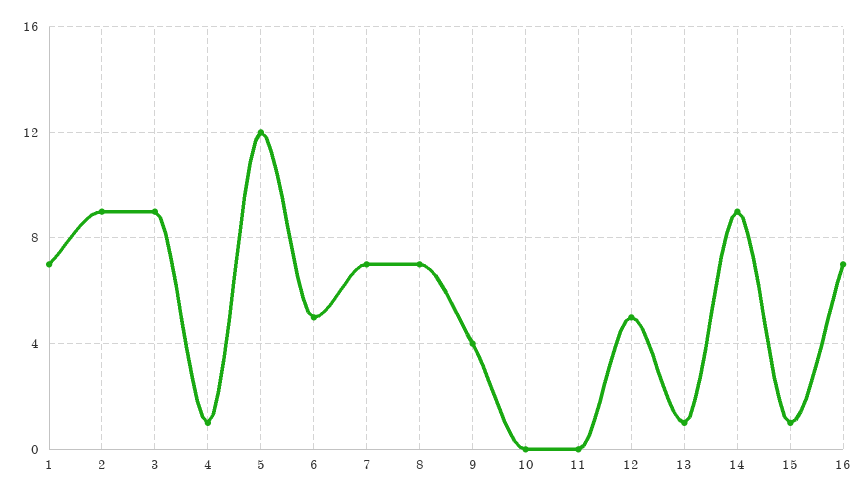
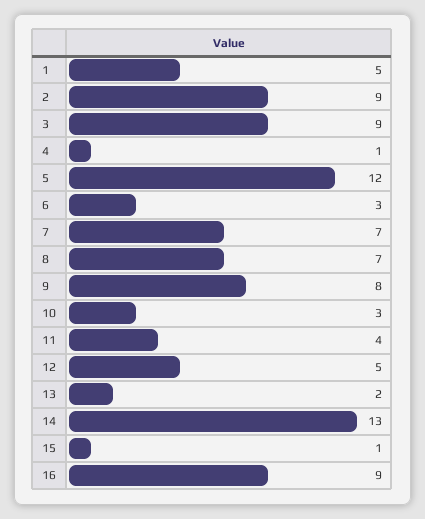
  {
-   "1": 7,
+   "1": 5,
    "2": 9,
    "3": 9,
    "4": 1,
    "5": 12,
-   "6": 5,
+   "6": 3,
    "7": 7,
    "8": 7,
-   "9": 4,
+   "9": 8,
-   "10": 0,
+   "10": 3,
-   "11": 0,
+   "11": 4,
    "12": 5,
-   "13": 1,
+   "13": 2,
-   "14": 9,
+   "14": 13,
    "15": 1,
-   "16": 7
+   "16": 9
  }

